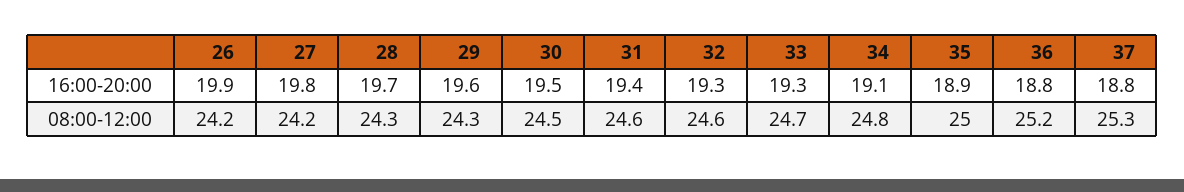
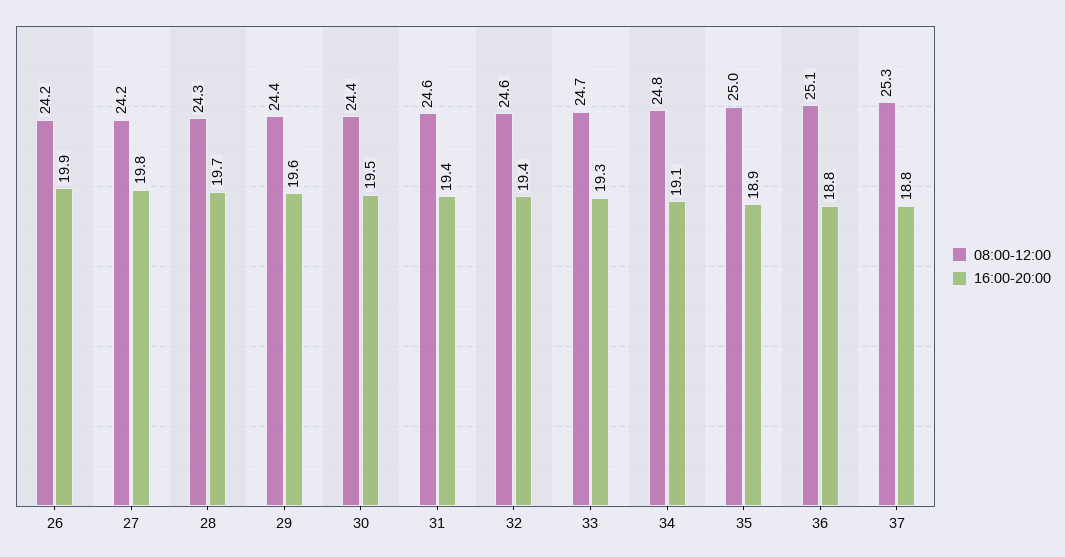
  {
    "16:00-20:00": {
      "26": 19.9,
      "27": 19.8,
      "28": 19.7,
      "29": 19.6,
      "30": 19.5,
      "31": 19.4,
-     "32": 19.3,
+     "32": 19.4,
      "33": 19.3,
      "34": 19.1,
      "35": 18.9,
      "36": 18.8,
      "37": 18.8
    },
    "08:00-12:00": {
      "26": 24.2,
      "27": 24.2,
      "28": 24.3,
-     "29": 24.3,
+     "29": 24.4,
-     "30": 24.5,
+     "30": 24.4,
      "31": 24.6,
      "32": 24.6,
      "33": 24.7,
      "34": 24.8,
      "35": 25,
-     "36": 25.2,
+     "36": 25.1,
      "37": 25.3
    }
  }

